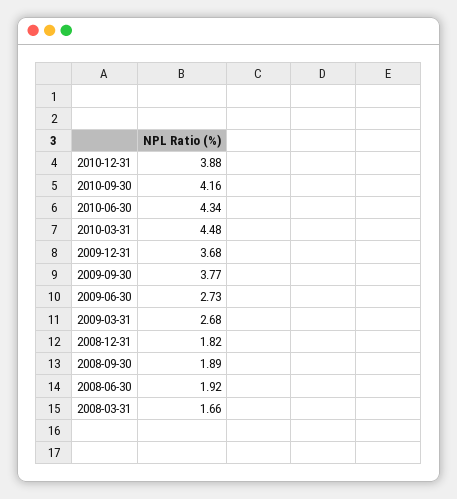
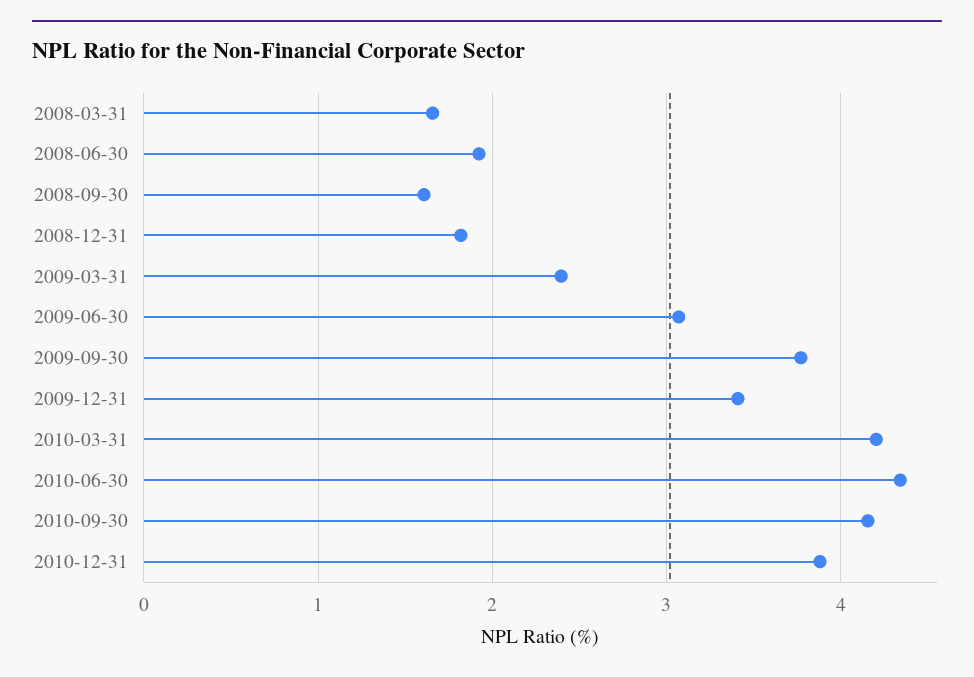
  {
    "2010-12-31": 3.88,
    "2010-09-30": 4.16,
    "2010-06-30": 4.34,
-   "2010-03-31": 4.48,
+   "2010-03-31": 4.2,
-   "2009-12-31": 3.68,
+   "2009-12-31": 3.4,
    "2009-09-30": 3.77,
-   "2009-06-30": 2.73,
+   "2009-06-30": 3.1,
-   "2009-03-31": 2.68,
+   "2009-03-31": 2.4,
    "2008-12-31": 1.82,
-   "2008-09-30": 1.89,
+   "2008-09-30": 1.6,
    "2008-06-30": 1.92,
    "2008-03-31": 1.66
  }

